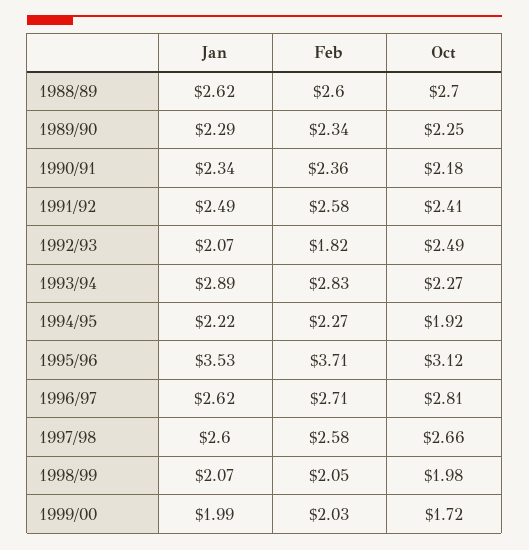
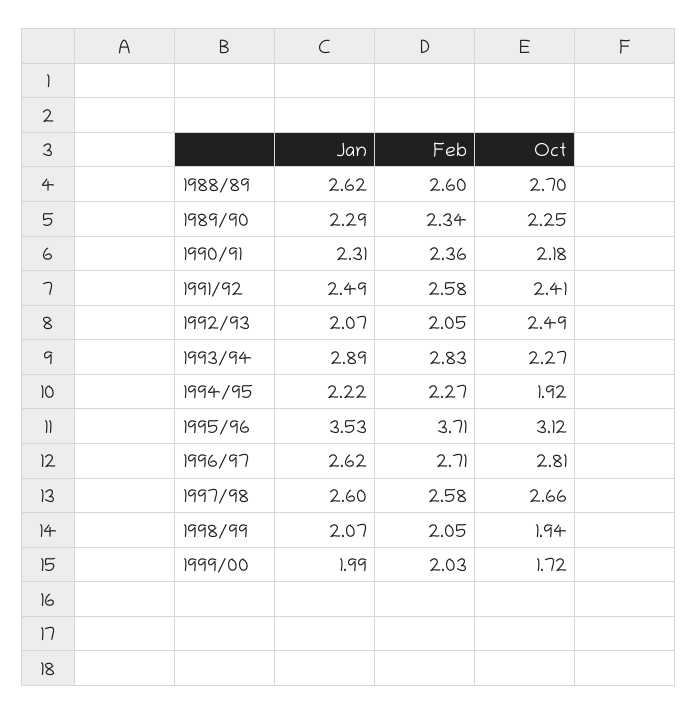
  {
    "Jan": {
      "1988/89": 2.62,
      "1989/90": 2.29,
-     "1990/91": 2.34,
+     "1990/91": 2.31,
      "1991/92": 2.49,
      "1992/93": 2.07,
      "1993/94": 2.89,
      "1994/95": 2.22,
      "1995/96": 3.53,
      "1996/97": 2.62,
      "1997/98": 2.6,
      "1998/99": 2.07,
      "1999/00": 1.99
    },
    "Feb": {
      "1988/89": 2.6,
      "1989/90": 2.34,
      "1990/91": 2.36,
      "1991/92": 2.58,
-     "1992/93": 1.82,
+     "1992/93": 2.05,
      "1993/94": 2.83,
      "1994/95": 2.27,
      "1995/96": 3.71,
      "1996/97": 2.71,
      "1997/98": 2.58,
      "1998/99": 2.05,
      "1999/00": 2.03
    },
    "Oct": {
      "1988/89": 2.7,
      "1989/90": 2.25,
      "1990/91": 2.18,
      "1991/92": 2.41,
      "1992/93": 2.49,
      "1993/94": 2.27,
      "1994/95": 1.92,
      "1995/96": 3.12,
      "1996/97": 2.81,
      "1997/98": 2.66,
-     "1998/99": 1.98,
+     "1998/99": 1.94,
      "1999/00": 1.72
    }
  }

